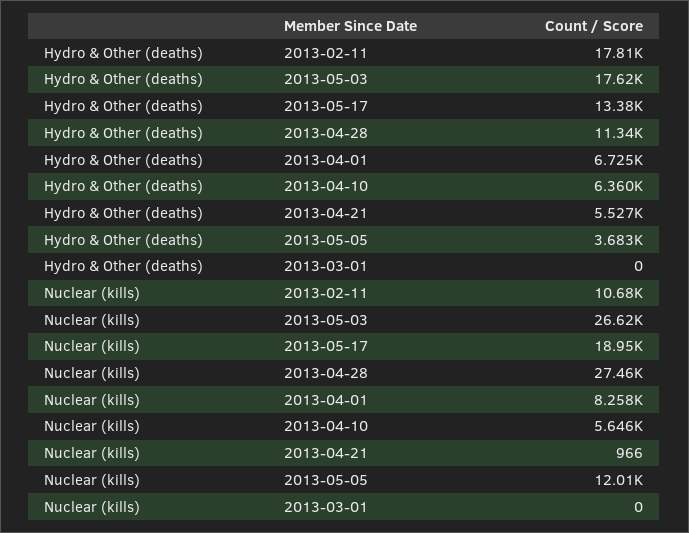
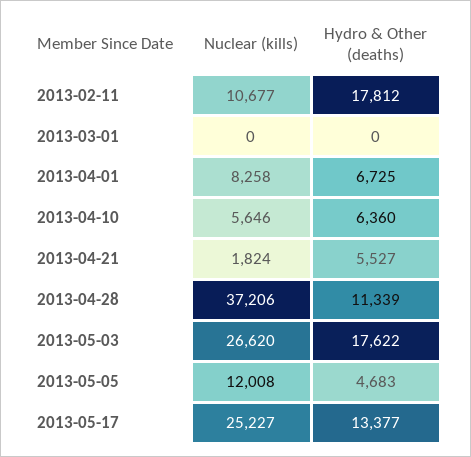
  {
    "Hydro & Other (deaths)": {
      "2013-02-11": 17812,
      "2013-05-03": 17622,
      "2013-05-17": 13377,
      "2013-04-28": 11339,
      "2013-04-01": 6725,
      "2013-04-10": 6360,
      "2013-04-21": 5527,
-     "2013-05-05": 3683,
+     "2013-05-05": 4683,
      "2013-03-01": 0
    },
    "Nuclear (kills)": {
      "2013-02-11": 10677,
      "2013-05-03": 26620,
-     "2013-05-17": 18950,
+     "2013-05-17": 25227,
-     "2013-04-28": 27460,
+     "2013-04-28": 37206,
      "2013-04-01": 8258,
      "2013-04-10": 5646,
-     "2013-04-21": 966,
+     "2013-04-21": 1824,
      "2013-05-05": 12008,
      "2013-03-01": 0
    }
  }

